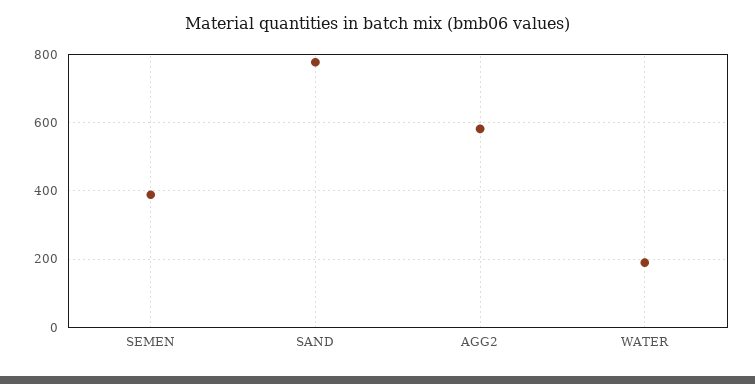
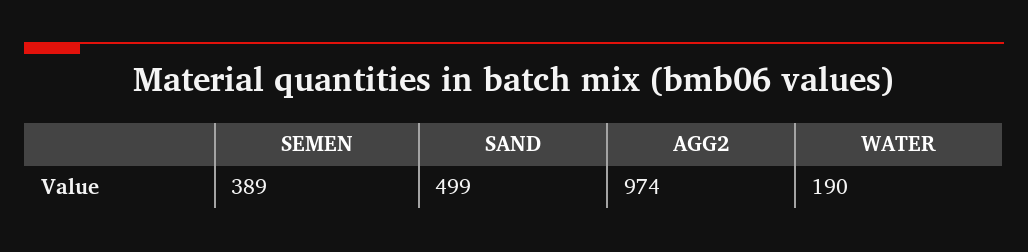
  {
    "SEMEN": 389,
-   "SAND": 780,
+   "SAND": 499,
-   "AGG2": 580,
+   "AGG2": 974,
    "WATER": 190
  }

